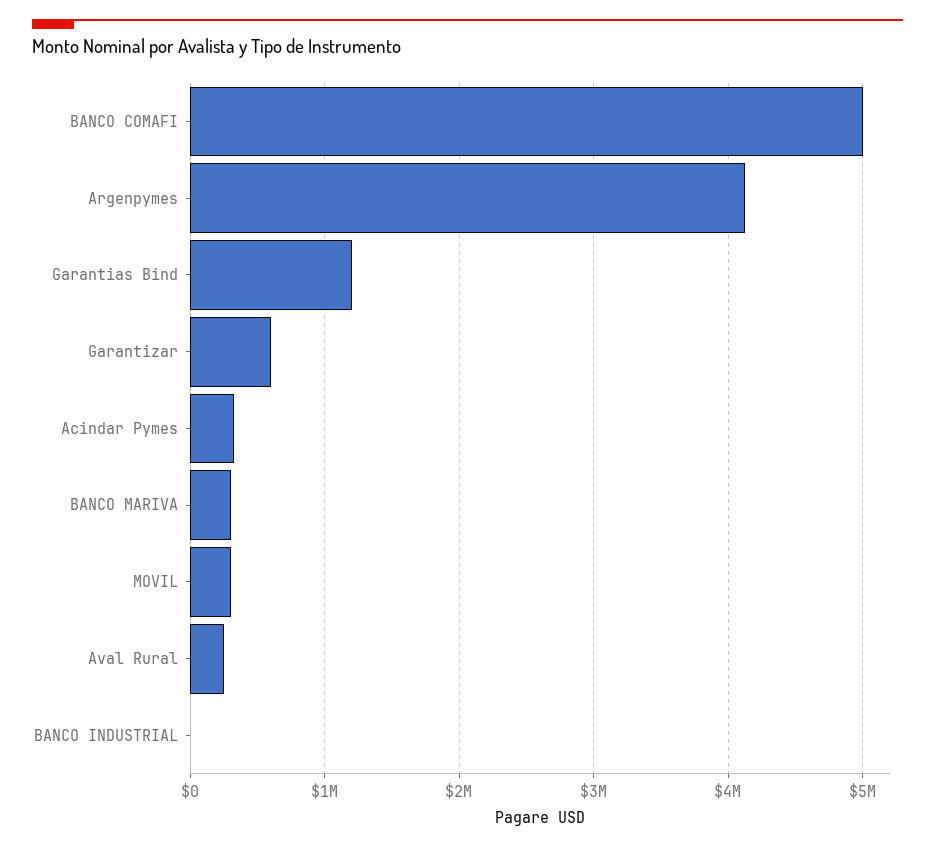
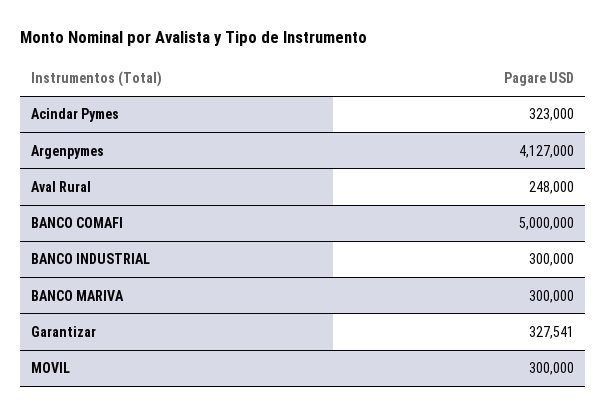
  {
    "BANCO COMAFI": 5000000,
    "Argenpymes": 4127000,
-   "Garantias Bind": 1200000,
-   "Garantizar": 600000,
+   "Garantizar": 327541,
    "Acindar Pymes": 323000,
    "BANCO MARIVA": 300000,
    "MOVIL": 300000,
    "Aval Rural": 248000,
-   "BANCO INDUSTRIAL": 0
+   "BANCO INDUSTRIAL": 300000
  }

